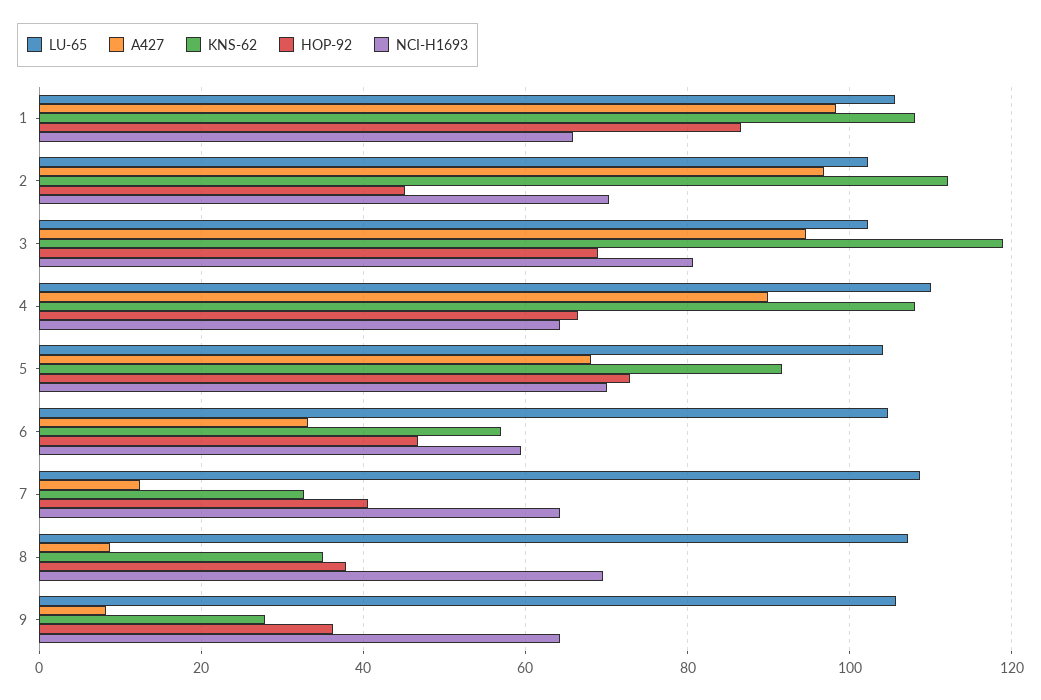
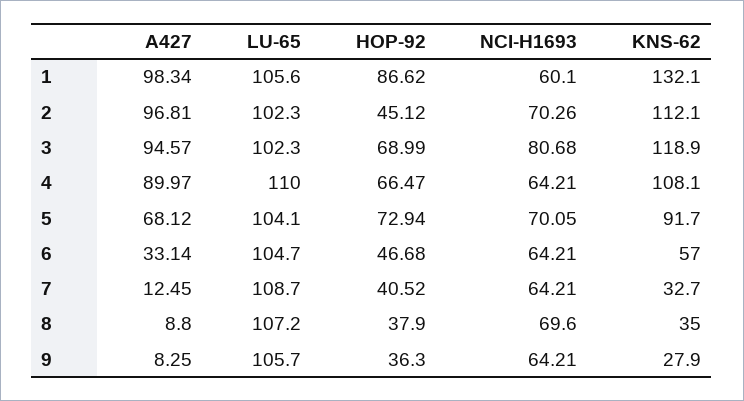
  {
    "LU-65": {
      "1": 105.6,
      "2": 102.3,
      "3": 102.3,
      "4": 110,
      "5": 104.1,
      "6": 104.7,
      "7": 108.7,
      "8": 107.2,
      "9": 105.7
    },
    "A427": {
      "1": 98.34,
      "2": 96.81,
      "3": 94.57,
      "4": 89.97,
      "5": 68.12,
      "6": 33.14,
      "7": 12.45,
      "8": 8.8,
      "9": 8.25
    },
    "KNS-62": {
-     "1": 108,
+     "1": 132.1,
      "2": 112.1,
      "3": 118.9,
      "4": 108.1,
      "5": 91.7,
      "6": 57,
      "7": 32.7,
      "8": 35,
      "9": 27.9
    },
    "HOP-92": {
      "1": 86.62,
      "2": 45.12,
      "3": 68.99,
      "4": 66.47,
      "5": 72.94,
      "6": 46.68,
      "7": 40.52,
      "8": 37.9,
      "9": 36.3
    },
    "NCI-H1693": {
-     "1": 66,
+     "1": 60.1,
      "2": 70.26,
      "3": 80.68,
      "4": 64.21,
      "5": 70.05,
-     "6": 60,
+     "6": 64.21,
      "7": 64.21,
      "8": 69.6,
      "9": 64.21
    }
  }

